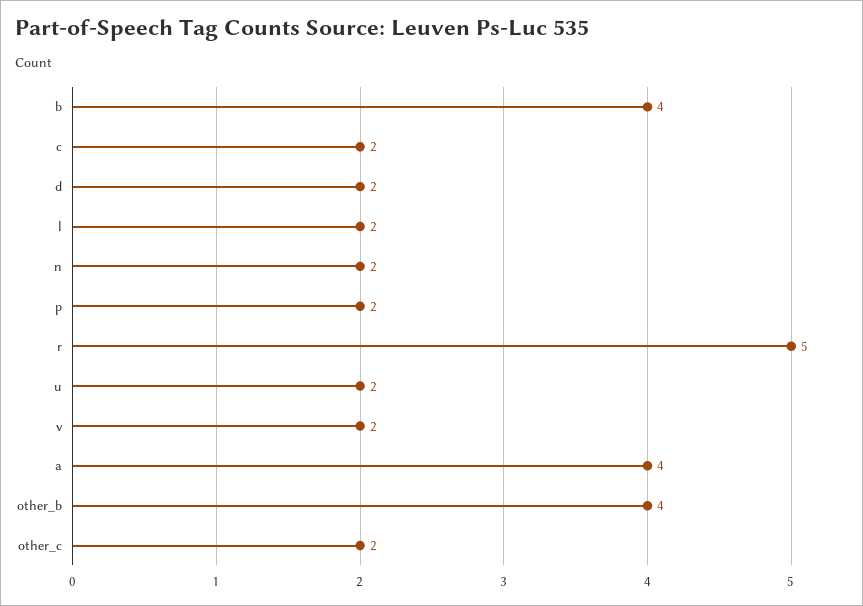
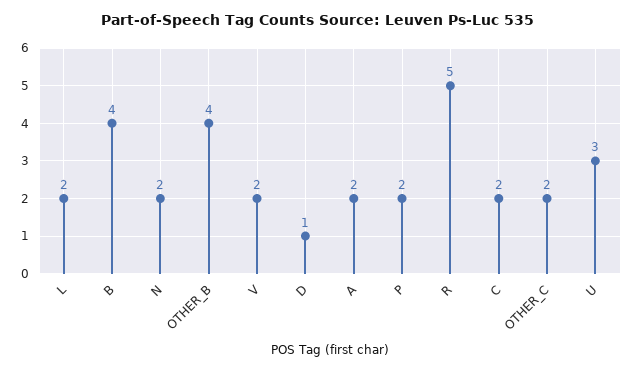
  {
    "b": 4,
    "c": 2,
-   "d": 2,
+   "d": 1,
    "l": 2,
    "n": 2,
    "p": 2,
    "r": 5,
-   "u": 2,
+   "u": 3,
    "v": 2,
-   "a": 4,
+   "a": 2,
    "other_b": 4,
    "other_c": 2
  }

